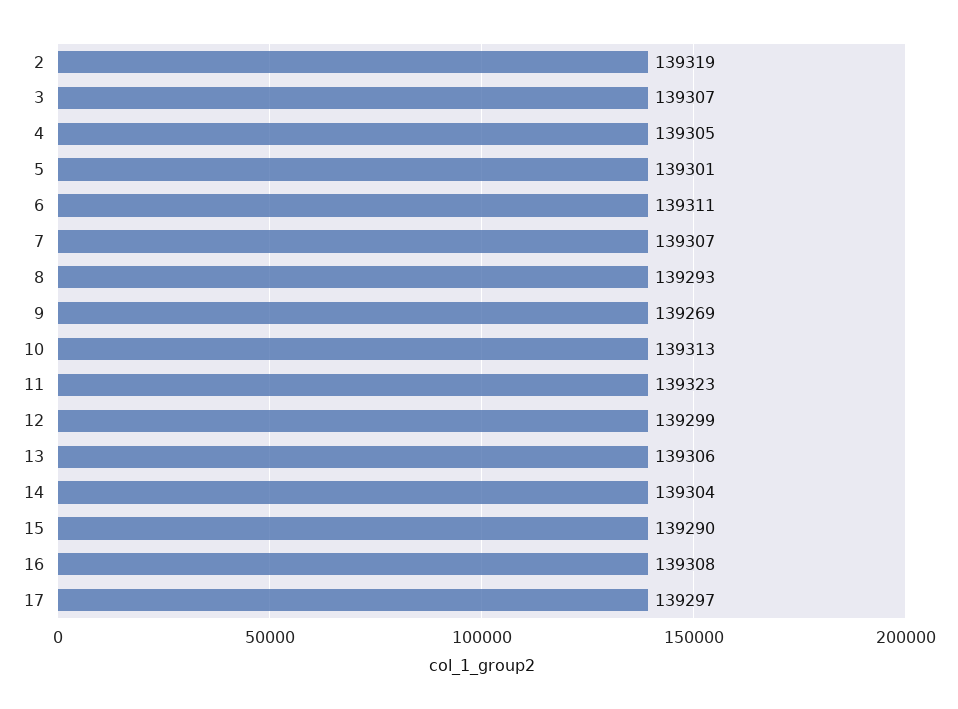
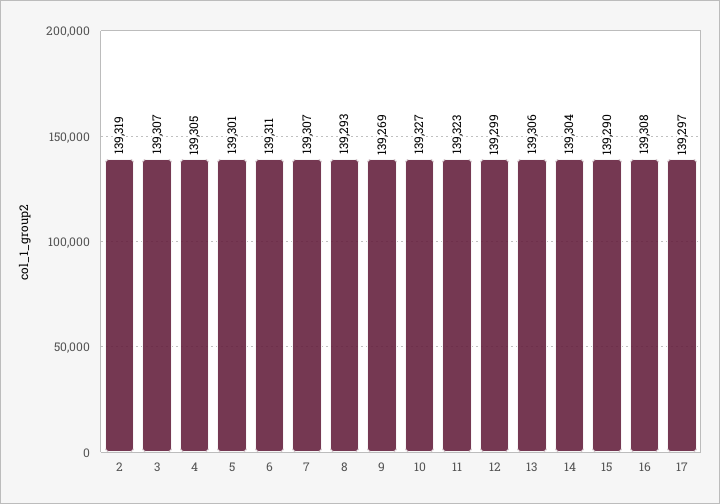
  {
    "2": 139319,
    "3": 139307,
    "4": 139305,
    "5": 139301,
    "6": 139311,
    "7": 139307,
    "8": 139293,
    "9": 139269,
-   "10": 139313,
+   "10": 139327,
    "11": 139323,
    "12": 139299,
    "13": 139306,
    "14": 139304,
    "15": 139290,
    "16": 139308,
    "17": 139297
  }

